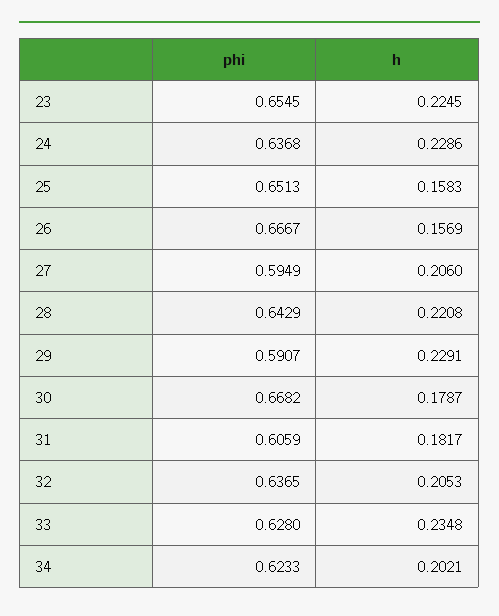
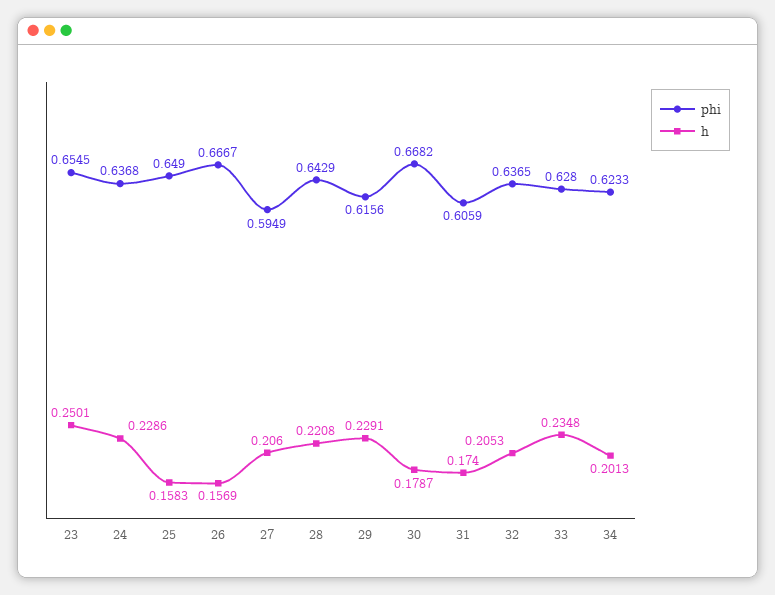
  {
    "phi": {
      "23": 0.6545,
      "24": 0.6368,
-     "25": 0.6513,
+     "25": 0.649,
      "26": 0.6667,
      "27": 0.5949,
      "28": 0.6429,
-     "29": 0.5907,
+     "29": 0.6156,
      "30": 0.6682,
      "31": 0.6059,
      "32": 0.6365,
      "33": 0.628,
      "34": 0.6233
    },
    "h": {
-     "23": 0.2245,
+     "23": 0.2501,
      "24": 0.2286,
      "25": 0.1583,
      "26": 0.1569,
      "27": 0.206,
      "28": 0.2208,
      "29": 0.2291,
      "30": 0.1787,
-     "31": 0.1817,
+     "31": 0.174,
      "32": 0.2053,
      "33": 0.2348,
-     "34": 0.2021
+     "34": 0.2013
    }
  }

